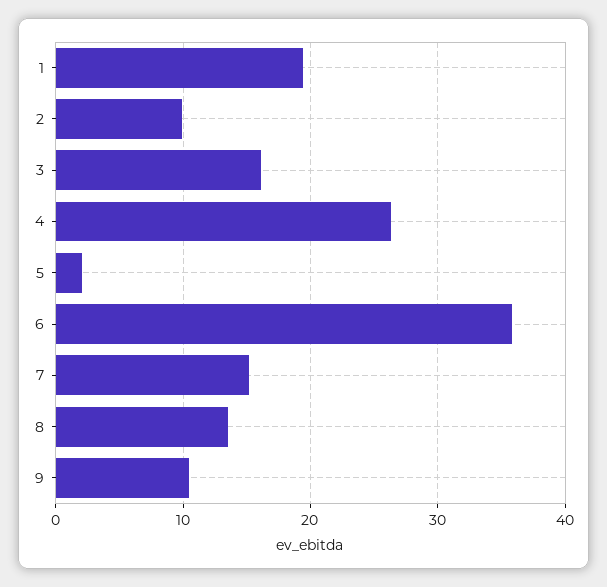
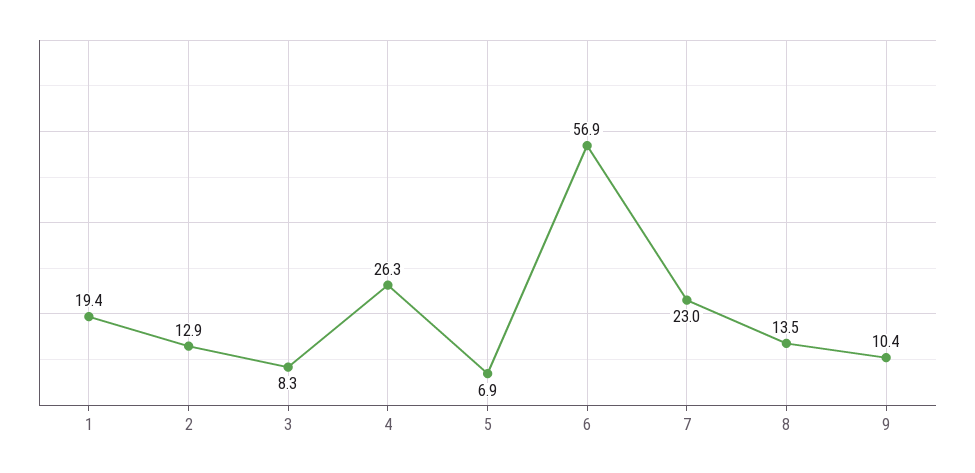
  {
    "1": 19.4,
-   "2": 10,
+   "2": 12.9,
-   "3": 16,
+   "3": 8.3,
    "4": 26.3,
-   "5": 2,
+   "5": 6.9,
-   "6": 36,
+   "6": 56.9,
-   "7": 15,
+   "7": 23,
    "8": 13.5,
    "9": 10.4
  }

